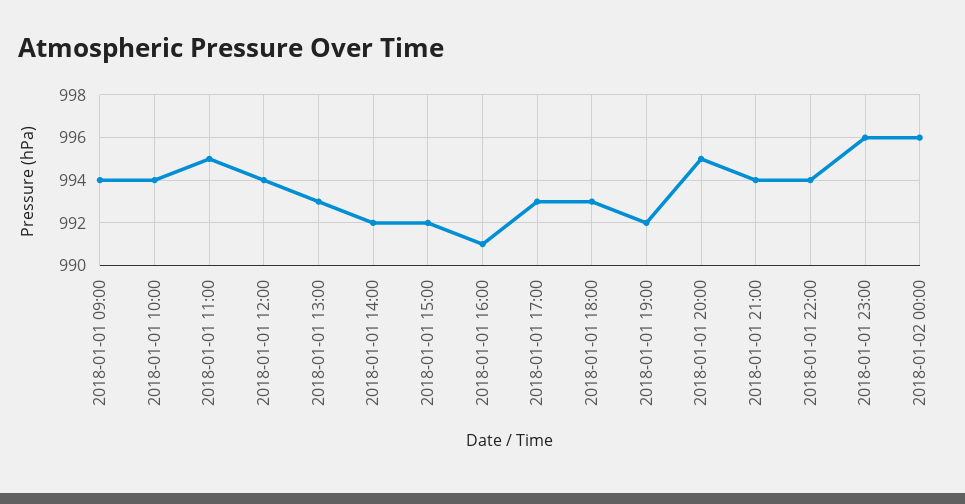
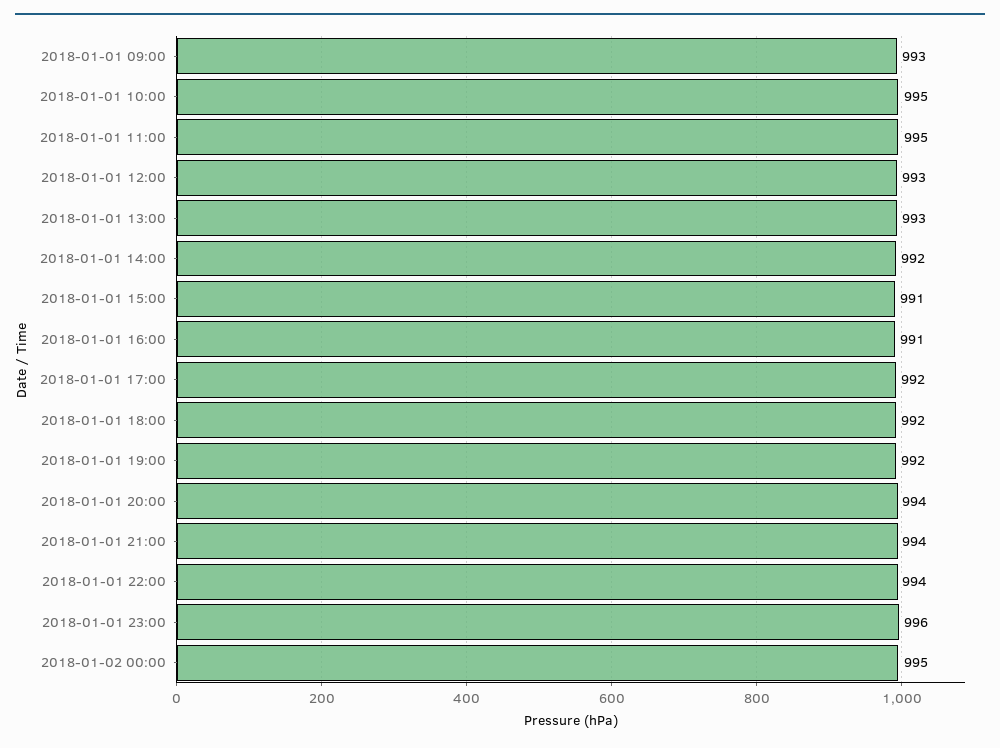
  {
-   "2018-01-01 09:00": 994,
+   "2018-01-01 09:00": 993,
-   "2018-01-01 10:00": 994,
+   "2018-01-01 10:00": 995,
    "2018-01-01 11:00": 995,
-   "2018-01-01 12:00": 994,
+   "2018-01-01 12:00": 993,
    "2018-01-01 13:00": 993,
    "2018-01-01 14:00": 992,
-   "2018-01-01 15:00": 992,
+   "2018-01-01 15:00": 991,
    "2018-01-01 16:00": 991,
-   "2018-01-01 17:00": 993,
+   "2018-01-01 17:00": 992,
-   "2018-01-01 18:00": 993,
+   "2018-01-01 18:00": 992,
    "2018-01-01 19:00": 992,
-   "2018-01-01 20:00": 995,
+   "2018-01-01 20:00": 994,
    "2018-01-01 21:00": 994,
    "2018-01-01 22:00": 994,
    "2018-01-01 23:00": 996,
-   "2018-01-02 00:00": 996
+   "2018-01-02 00:00": 995
  }

